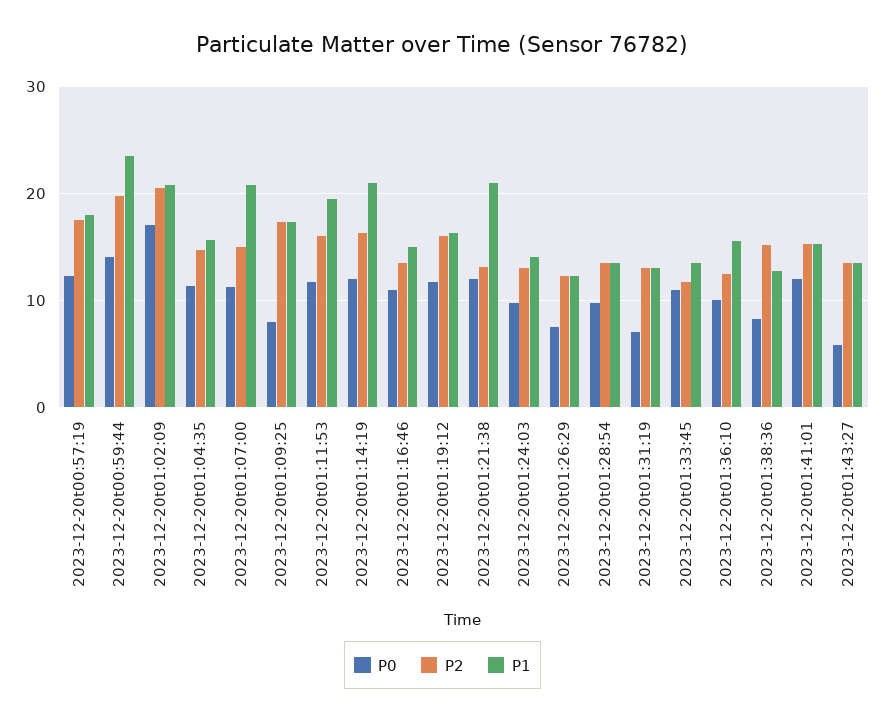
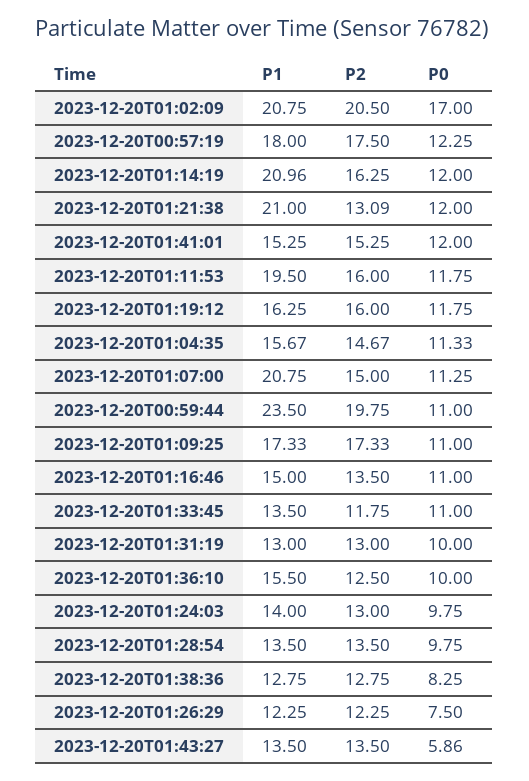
  {
    "P0": {
      "2023-12-20t00:57:19": 12.25,
-     "2023-12-20t00:59:44": 14,
+     "2023-12-20t00:59:44": 11,
      "2023-12-20t01:02:09": 17,
      "2023-12-20t01:04:35": 11.33,
      "2023-12-20t01:07:00": 11.25,
-     "2023-12-20t01:09:25": 8,
+     "2023-12-20t01:09:25": 11,
      "2023-12-20t01:11:53": 11.75,
      "2023-12-20t01:14:19": 12,
      "2023-12-20t01:16:46": 11,
      "2023-12-20t01:19:12": 11.75,
      "2023-12-20t01:21:38": 12,
      "2023-12-20t01:24:03": 9.75,
      "2023-12-20t01:26:29": 7.5,
      "2023-12-20t01:28:54": 9.75,
-     "2023-12-20t01:31:19": 7,
+     "2023-12-20t01:31:19": 10,
      "2023-12-20t01:33:45": 11,
      "2023-12-20t01:36:10": 10,
      "2023-12-20t01:38:36": 8.25,
      "2023-12-20t01:41:01": 12,
      "2023-12-20t01:43:27": 5.86
    },
    "P2": {
      "2023-12-20t00:57:19": 17.5,
      "2023-12-20t00:59:44": 19.75,
      "2023-12-20t01:02:09": 20.5,
      "2023-12-20t01:04:35": 14.67,
      "2023-12-20t01:07:00": 15,
      "2023-12-20t01:09:25": 17.33,
      "2023-12-20t01:11:53": 16,
      "2023-12-20t01:14:19": 16.25,
      "2023-12-20t01:16:46": 13.5,
      "2023-12-20t01:19:12": 16,
      "2023-12-20t01:21:38": 13.09,
      "2023-12-20t01:24:03": 13,
      "2023-12-20t01:26:29": 12.25,
      "2023-12-20t01:28:54": 13.5,
      "2023-12-20t01:31:19": 13,
      "2023-12-20t01:33:45": 11.75,
      "2023-12-20t01:36:10": 12.5,
-     "2023-12-20t01:38:36": 15,
+     "2023-12-20t01:38:36": 12.75,
      "2023-12-20t01:41:01": 15.25,
      "2023-12-20t01:43:27": 13.5
    },
    "P1": {
      "2023-12-20t00:57:19": 18,
      "2023-12-20t00:59:44": 23.5,
      "2023-12-20t01:02:09": 20.75,
      "2023-12-20t01:04:35": 15.67,
      "2023-12-20t01:07:00": 20.75,
      "2023-12-20t01:09:25": 17.33,
      "2023-12-20t01:11:53": 19.5,
      "2023-12-20t01:14:19": 20.96,
      "2023-12-20t01:16:46": 15,
      "2023-12-20t01:19:12": 16.25,
      "2023-12-20t01:21:38": 21,
      "2023-12-20t01:24:03": 14,
      "2023-12-20t01:26:29": 12.25,
      "2023-12-20t01:28:54": 13.5,
      "2023-12-20t01:31:19": 13,
      "2023-12-20t01:33:45": 13.5,
      "2023-12-20t01:36:10": 15.5,
      "2023-12-20t01:38:36": 12.75,
      "2023-12-20t01:41:01": 15.25,
      "2023-12-20t01:43:27": 13.5
    }
  }

